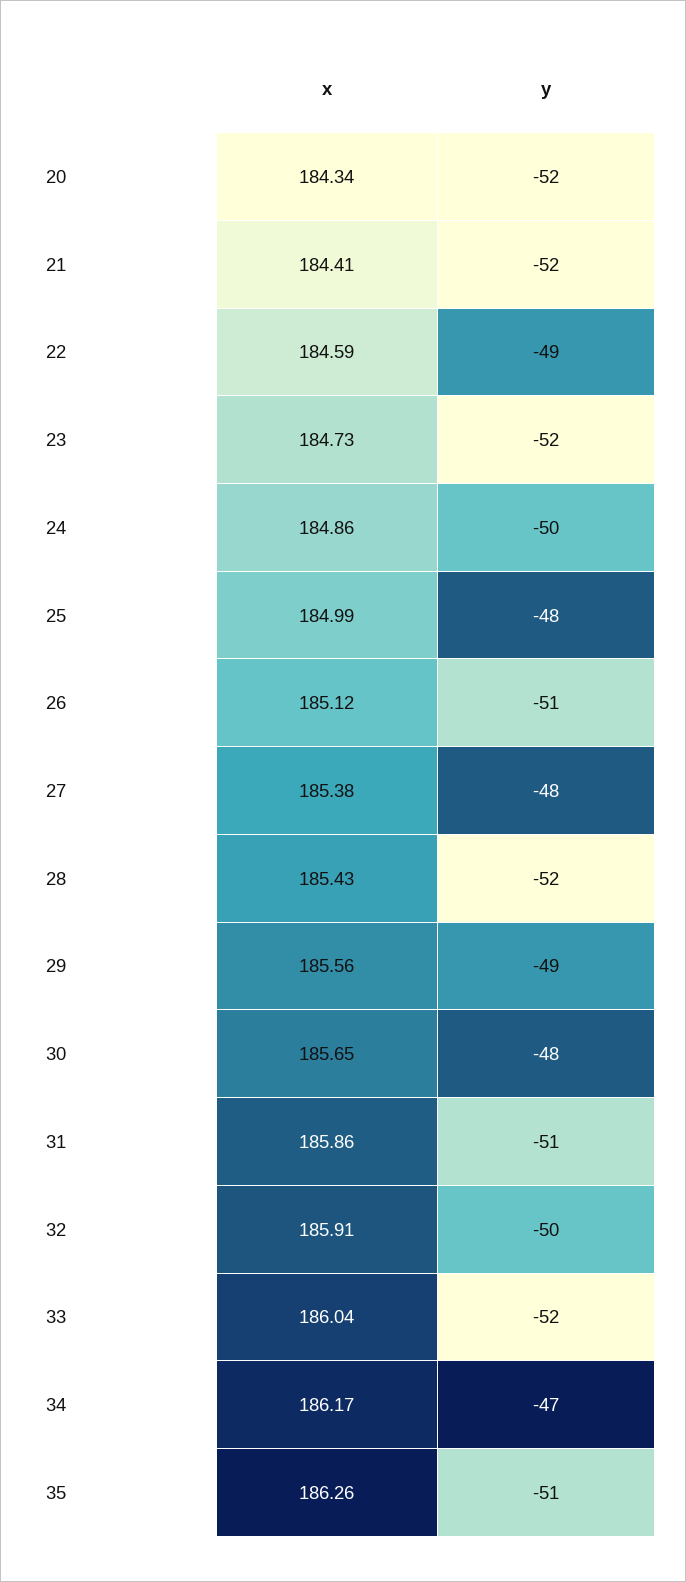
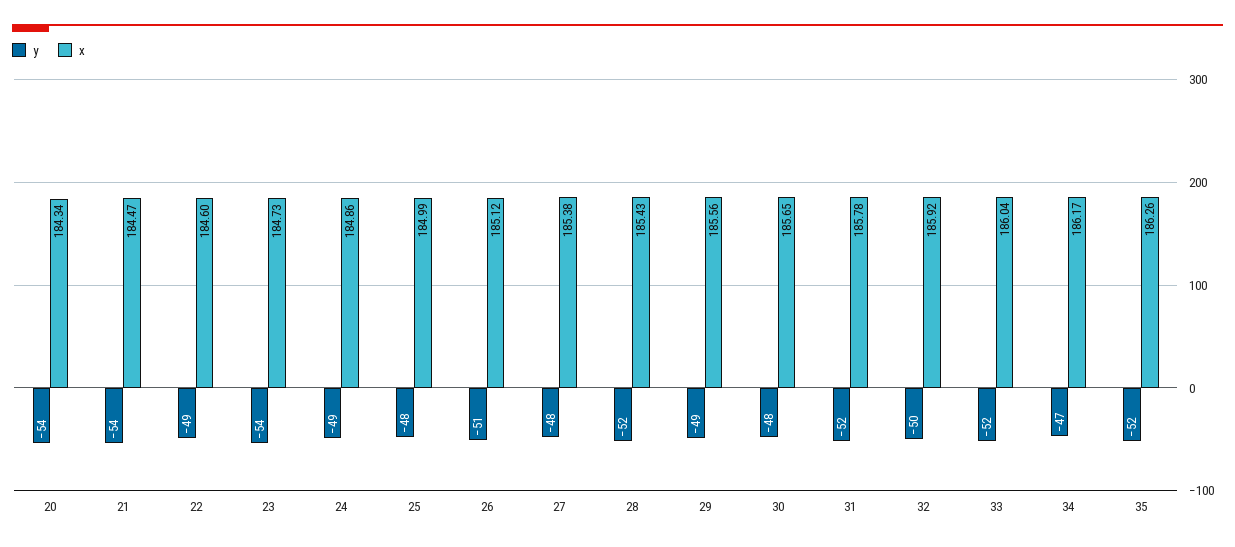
  {
    "x": {
      "20": 184.34,
-     "21": 184.41,
+     "21": 184.47,
-     "22": 184.59,
+     "22": 184.6,
      "23": 184.73,
      "24": 184.86,
      "25": 184.99,
      "26": 185.12,
      "27": 185.38,
      "28": 185.43,
      "29": 185.56,
      "30": 185.65,
-     "31": 185.86,
+     "31": 185.78,
-     "32": 185.91,
+     "32": 185.92,
      "33": 186.04,
      "34": 186.17,
      "35": 186.26
    },
    "y": {
-     "20": -52,
+     "20": -54,
-     "21": -52,
+     "21": -54,
      "22": -49,
-     "23": -52,
+     "23": -54,
-     "24": -50,
+     "24": -49,
      "25": -48,
      "26": -51,
      "27": -48,
      "28": -52,
      "29": -49,
      "30": -48,
-     "31": -51,
+     "31": -52,
      "32": -50,
      "33": -52,
      "34": -47,
-     "35": -51
+     "35": -52
    }
  }

